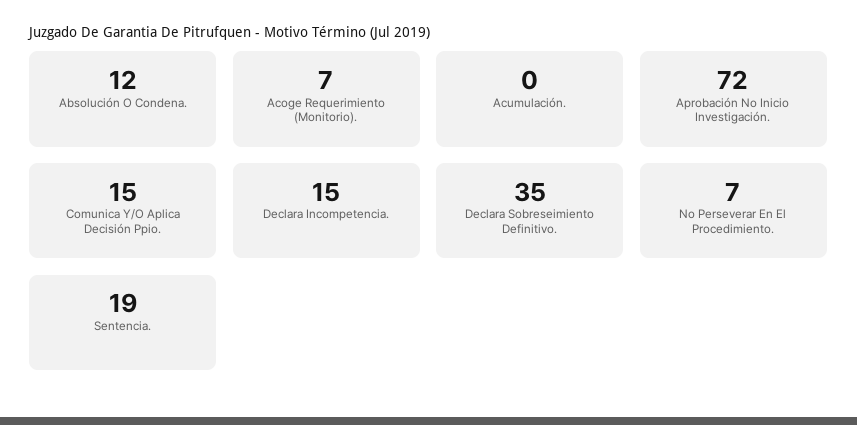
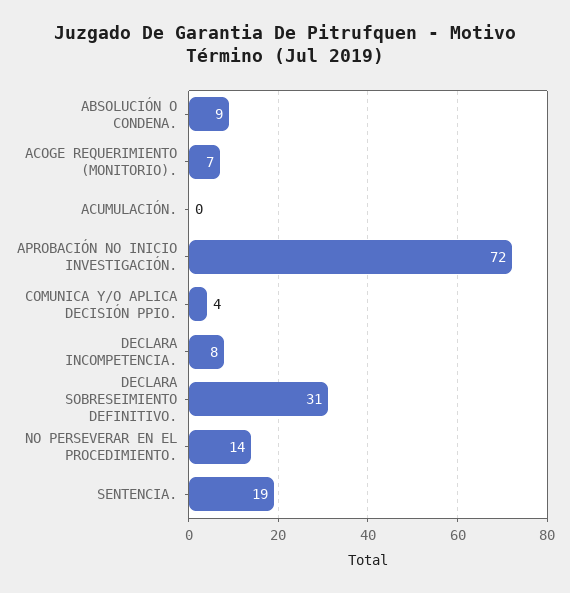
  {
-   "Absolución O Condena.": 12,
+   "Absolución O Condena.": 9,
    "Acoge Requerimiento (Monitorio).": 7,
    "Acumulación.": 0,
    "Aprobación No Inicio Investigación.": 72,
-   "Comunica Y/O Aplica Decisión Ppio.": 15,
+   "Comunica Y/O Aplica Decisión Ppio.": 4,
-   "Declara Incompetencia.": 15,
+   "Declara Incompetencia.": 8,
-   "Declara Sobreseimiento Definitivo.": 35,
+   "Declara Sobreseimiento Definitivo.": 31,
-   "No Perseverar En El Procedimiento.": 7,
+   "No Perseverar En El Procedimiento.": 14,
    "Sentencia.": 19
  }

